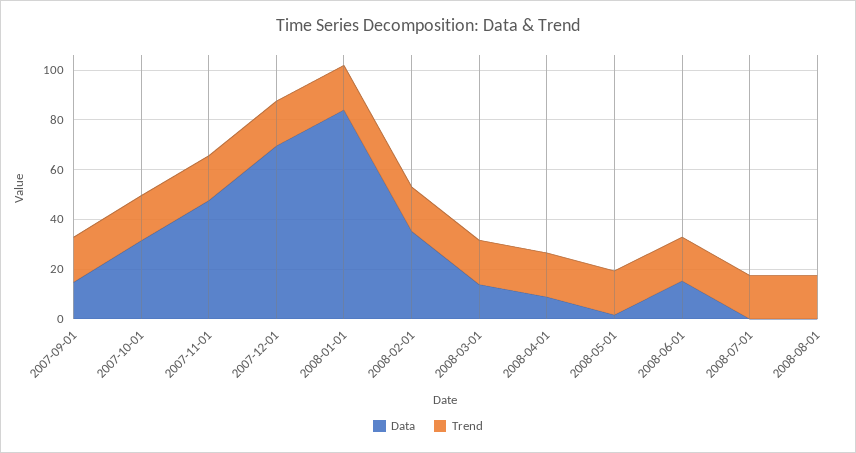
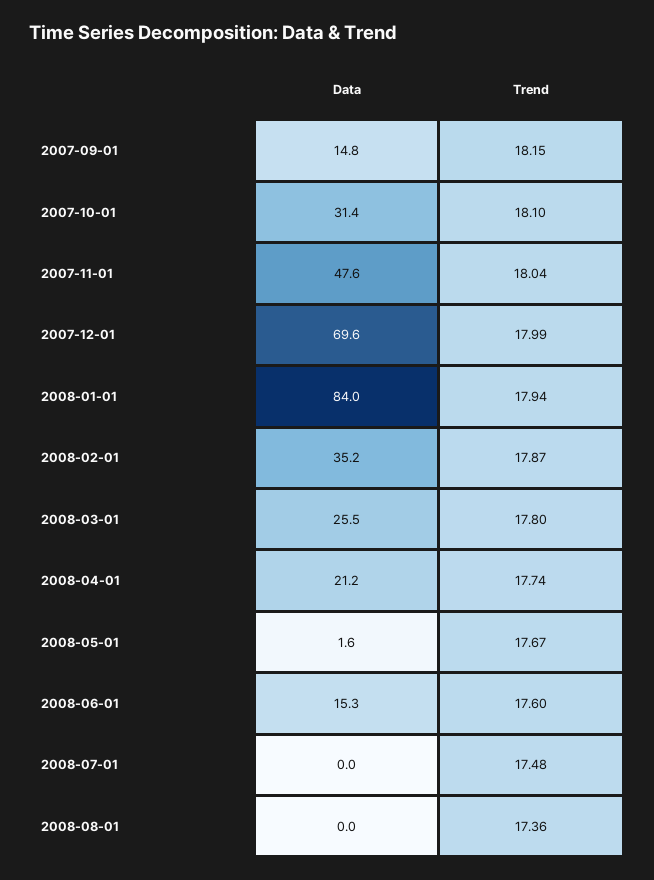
  {
    "Data": {
      "2007-09-01": 14.8,
      "2007-10-01": 31.4,
      "2007-11-01": 47.6,
      "2007-12-01": 69.6,
      "2008-01-01": 84,
      "2008-02-01": 35.2,
-     "2008-03-01": 15,
+     "2008-03-01": 25.5,
-     "2008-04-01": 10,
+     "2008-04-01": 21.2,
      "2008-05-01": 1.6,
      "2008-06-01": 15.3,
      "2008-07-01": 0,
      "2008-08-01": 0
    },
    "Trend": {
      "2007-09-01": 18.15,
      "2007-10-01": 18.1,
      "2007-11-01": 18.04,
      "2007-12-01": 17.99,
      "2008-01-01": 17.94,
      "2008-02-01": 17.87,
      "2008-03-01": 17.8,
      "2008-04-01": 17.74,
      "2008-05-01": 17.67,
      "2008-06-01": 17.6,
      "2008-07-01": 17.48,
      "2008-08-01": 17.36
    }
  }

